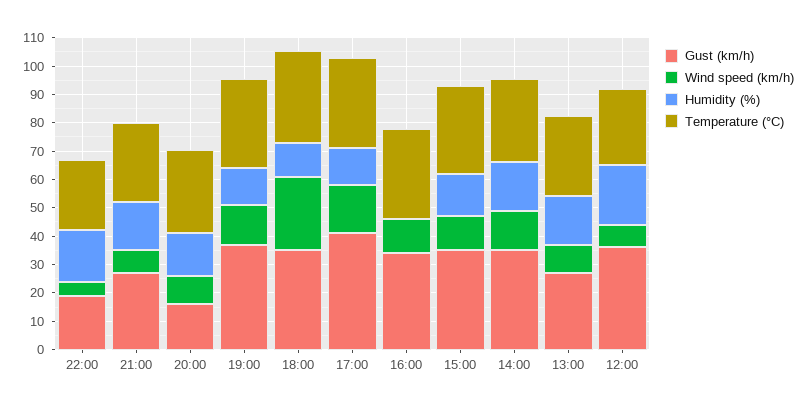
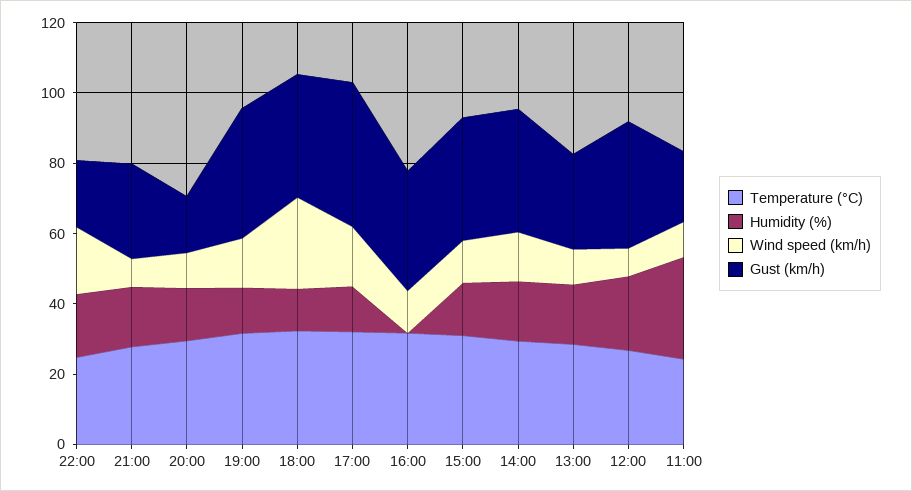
  {
    "Gust (km/h)": {
      "22:00": 20,
      "21:00": 25,
      "20:00": 15,
      "19:00": 35,
      "18:00": 35,
      "17:00": 40,
      "16:00": 35,
      "15:00": 35,
      "14:00": 35,
      "13:00": 25,
-     "12:00": 35
+     "12:00": 35,
+     "11:00": 20
    },
    "Wind speed (km/h)": {
-     "22:00": 5,
+     "22:00": 20,
      "21:00": 10,
      "20:00": 10,
      "19:00": 15,
      "18:00": 25,
      "17:00": 15,
      "16:00": 10,
      "15:00": 10,
      "14:00": 15,
      "13:00": 10,
-     "12:00": 10
+     "12:00": 10,
+     "11:00": 10
    },
    "Humidity (%)": {
      "22:00": 20,
      "21:00": 15,
      "20:00": 15,
      "19:00": 15,
      "18:00": 10,
      "17:00": 15,
      "16:00": 0,
      "15:00": 15,
      "14:00": 15,
      "13:00": 15,
-     "12:00": 20
+     "12:00": 20,
+     "11:00": 30
    },
    "Temperature (°C)": {
      "22:00": 25,
      "21:00": 30,
      "20:00": 30,
      "19:00": 30,
      "18:00": 30,
      "17:00": 30,
      "16:00": 30,
      "15:00": 30,
      "14:00": 30,
      "13:00": 30,
-     "12:00": 25
+     "12:00": 25,
+     "11:00": 25
    }
  }

